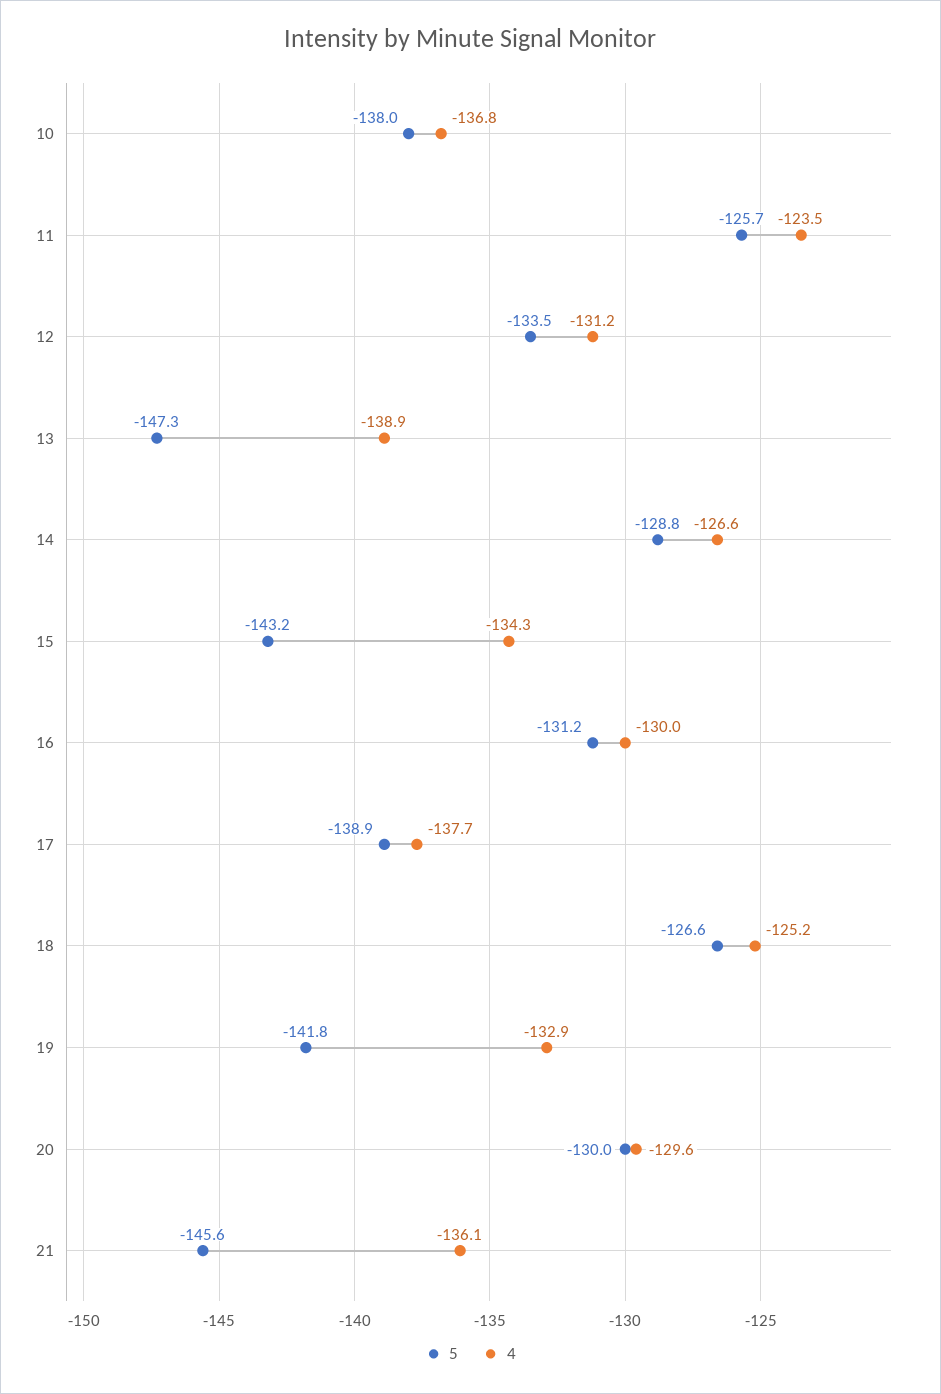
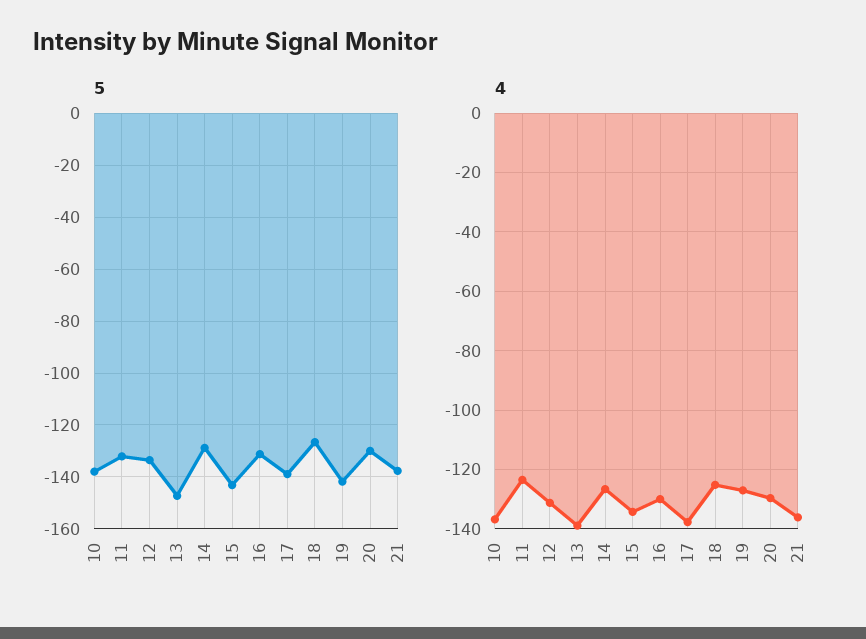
  {
    "5": {
      "10": -138,
-     "11": -125.7,
+     "11": -132.5,
      "12": -133.5,
      "13": -147.3,
      "14": -128.8,
      "15": -143.2,
      "16": -131.2,
      "17": -138.9,
      "18": -126.6,
      "19": -141.8,
      "20": -130,
-     "21": -145.6
+     "21": -137.5
    },
    "4": {
      "10": -136.8,
      "11": -123.5,
      "12": -131.2,
      "13": -138.9,
      "14": -126.6,
      "15": -134.3,
      "16": -130,
      "17": -137.7,
      "18": -125.2,
-     "19": -132.9,
+     "19": -127.5,
      "20": -129.6,
      "21": -136.1
    }
  }

